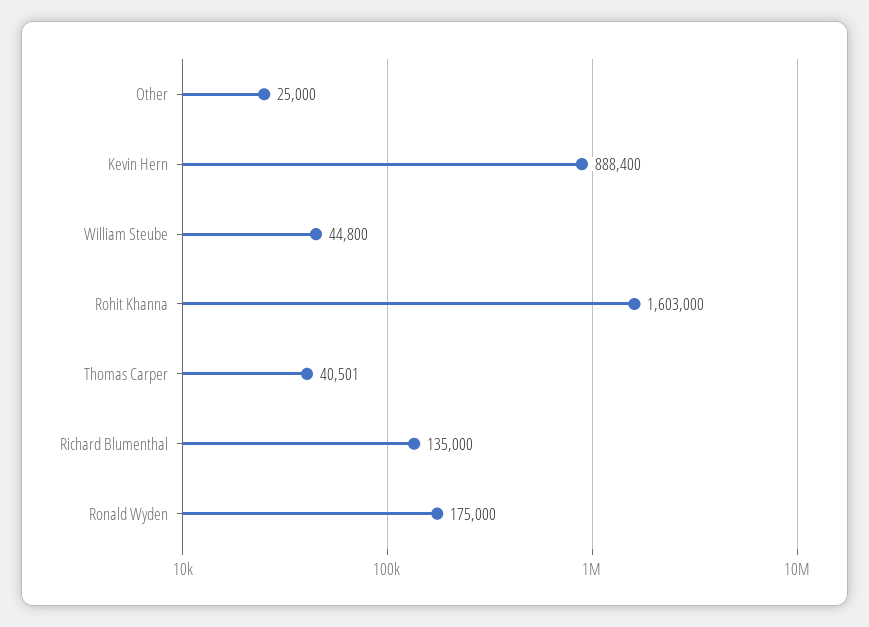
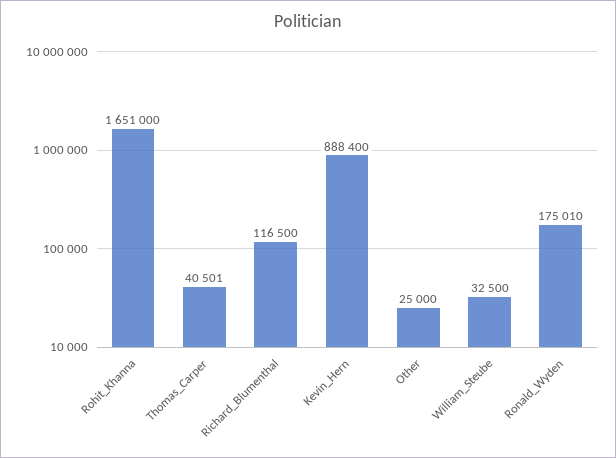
  {
    "Other": 25000,
    "Kevin Hern": 888400,
-   "William Steube": 44800,
+   "William Steube": 32500,
-   "Rohit Khanna": 1603000,
+   "Rohit Khanna": 1651000,
    "Thomas Carper": 40501,
-   "Richard Blumenthal": 135000,
+   "Richard Blumenthal": 116500,
-   "Ronald Wyden": 175000
+   "Ronald Wyden": 175010
  }

